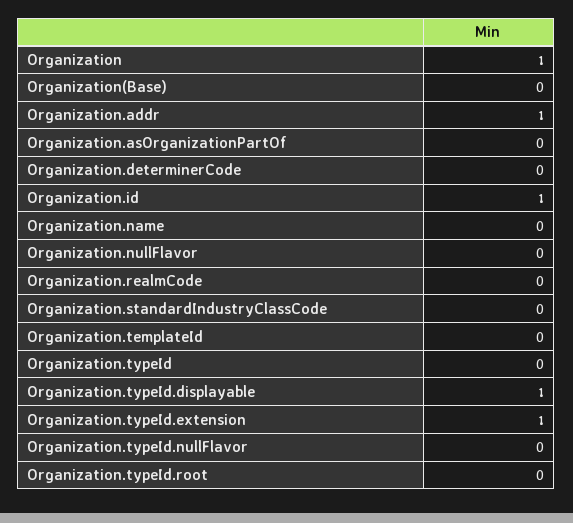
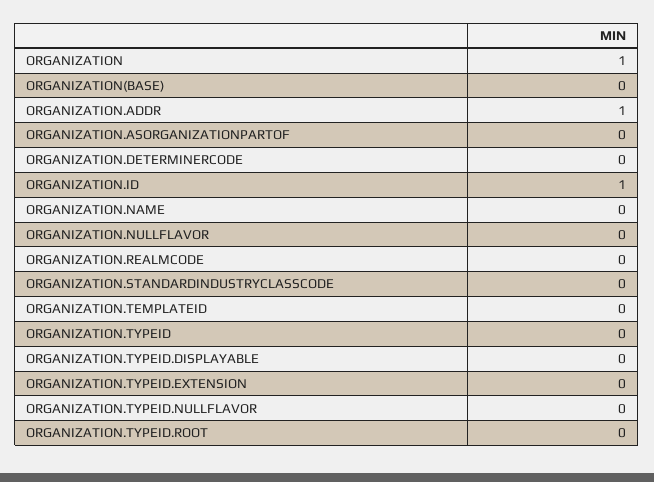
  {
    "Organization": 1,
    "Organization(Base)": 0,
    "Organization.addr": 1,
    "Organization.asOrganizationPartOf": 0,
    "Organization.determinerCode": 0,
    "Organization.id": 1,
    "Organization.name": 0,
    "Organization.nullFlavor": 0,
    "Organization.realmCode": 0,
    "Organization.standardIndustryClassCode": 0,
    "Organization.templateId": 0,
    "Organization.typeId": 0,
-   "Organization.typeId.displayable": 1,
+   "Organization.typeId.displayable": 0,
-   "Organization.typeId.extension": 1,
+   "Organization.typeId.extension": 0,
    "Organization.typeId.nullFlavor": 0,
    "Organization.typeId.root": 0
  }

